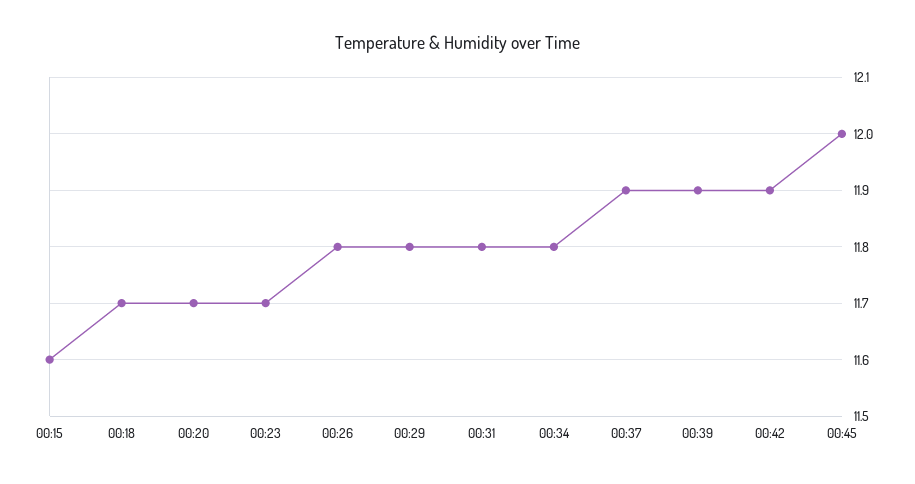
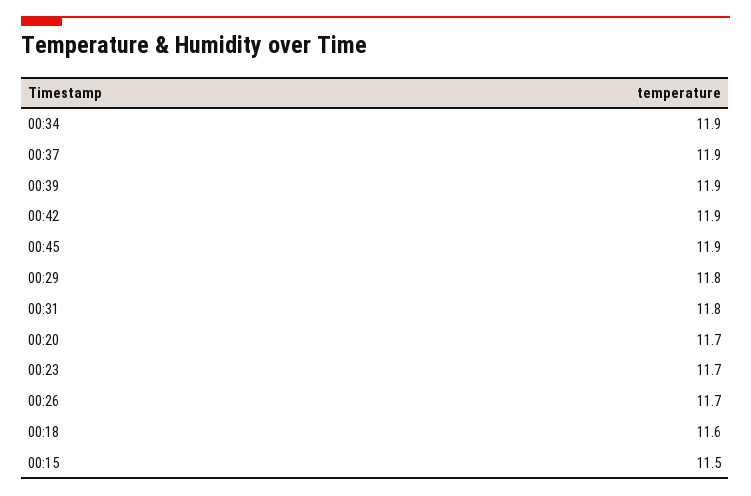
  {
-   "00:15": 11.6,
+   "00:15": 11.5,
-   "00:18": 11.7,
+   "00:18": 11.6,
    "00:20": 11.7,
    "00:23": 11.7,
-   "00:26": 11.8,
+   "00:26": 11.7,
    "00:29": 11.8,
    "00:31": 11.8,
-   "00:34": 11.8,
+   "00:34": 11.9,
    "00:37": 11.9,
    "00:39": 11.9,
    "00:42": 11.9,
-   "00:45": 12
+   "00:45": 11.9
  }

